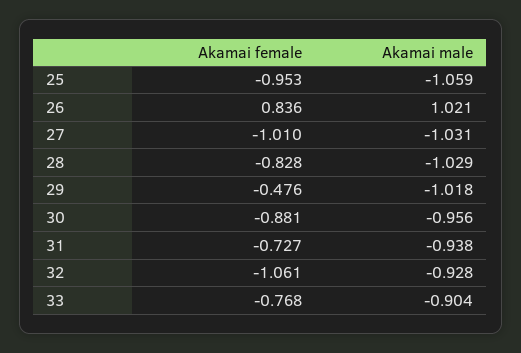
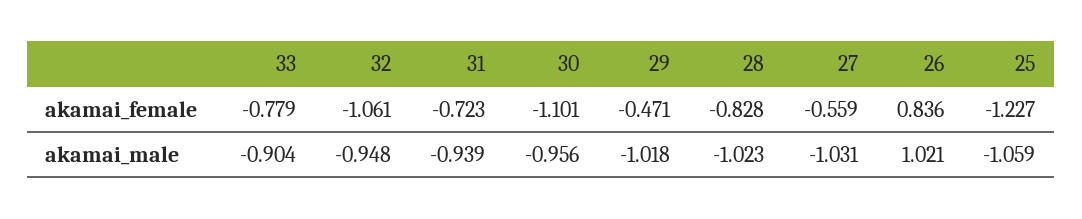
  {
    "Akamai female": {
-     "25": -0.953,
+     "25": -1.227,
      "26": 0.836,
-     "27": -1.01,
+     "27": -0.559,
      "28": -0.828,
-     "29": -0.476,
+     "29": -0.471,
-     "30": -0.881,
+     "30": -1.101,
-     "31": -0.727,
+     "31": -0.723,
      "32": -1.061,
-     "33": -0.768
+     "33": -0.779
    },
    "Akamai male": {
      "25": -1.059,
      "26": 1.021,
      "27": -1.031,
-     "28": -1.029,
+     "28": -1.023,
      "29": -1.018,
      "30": -0.956,
-     "31": -0.938,
+     "31": -0.939,
-     "32": -0.928,
+     "32": -0.948,
      "33": -0.904
    }
  }

